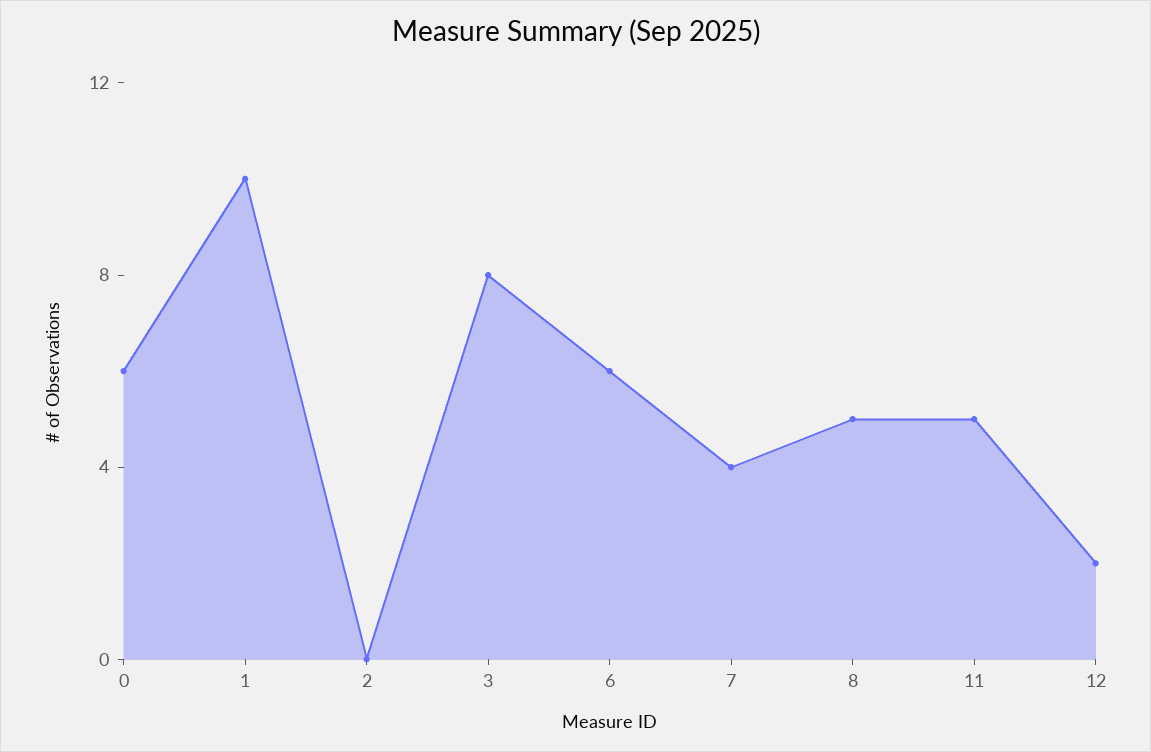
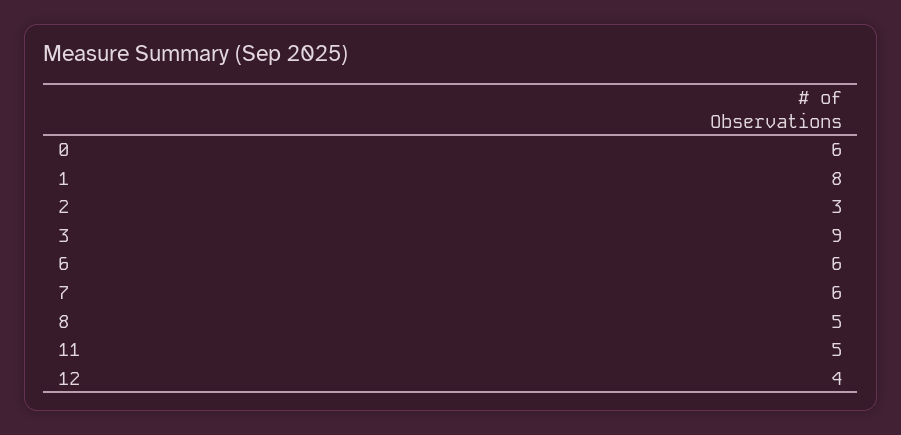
  {
    "0": 6,
-   "1": 10,
+   "1": 8,
-   "2": 0,
+   "2": 3,
-   "3": 8,
+   "3": 9,
    "6": 6,
-   "7": 4,
+   "7": 6,
    "8": 5,
    "11": 5,
-   "12": 2
+   "12": 4
  }

